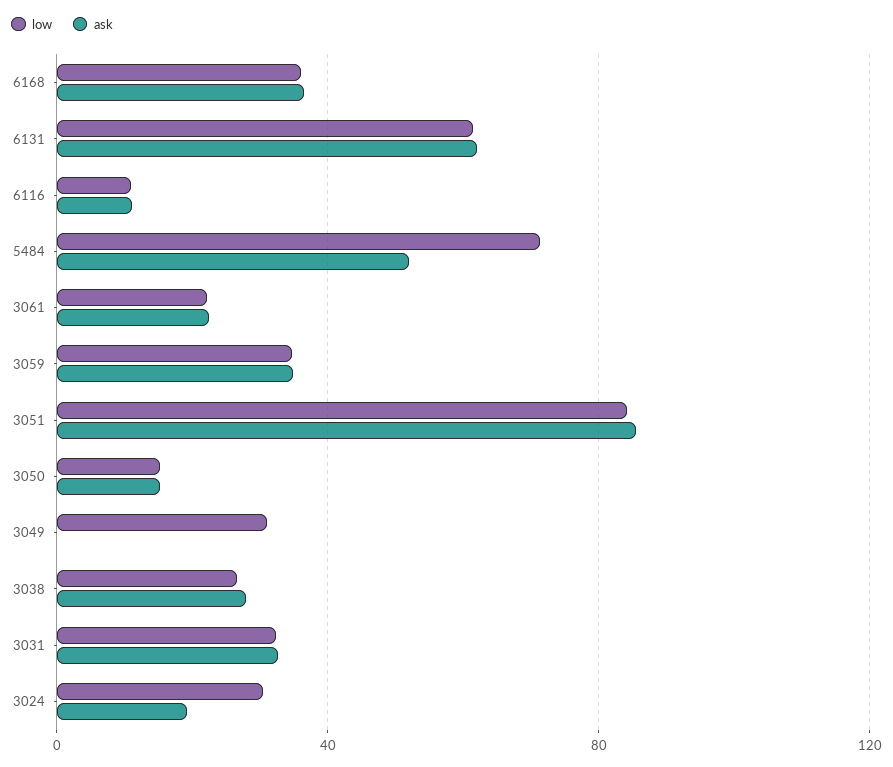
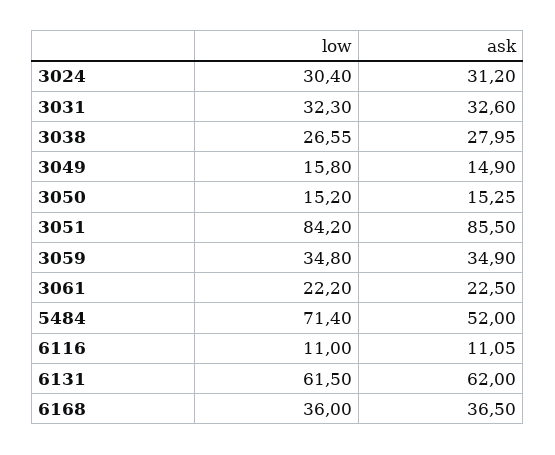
  {
    "low": {
      "6168": 36,
      "6131": 61.5,
      "6116": 11,
      "5484": 71.4,
      "3061": 22.2,
      "3059": 34.8,
      "3051": 84.2,
      "3050": 15.2,
-     "3049": 30,
+     "3049": 15.8,
      "3038": 26.55,
      "3031": 32.3,
      "3024": 30.4
    },
    "ask": {
      "6168": 36.5,
      "6131": 62,
      "6116": 11.05,
      "5484": 52,
      "3061": 22.5,
      "3059": 34.9,
      "3051": 85.5,
      "3050": 15.25,
-     "3049": 0,
+     "3049": 14.9,
      "3038": 27.95,
      "3031": 32.6,
-     "3024": 20
+     "3024": 31.2
    }
  }

